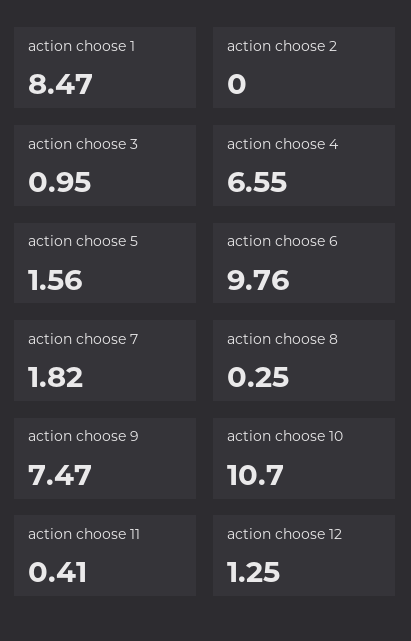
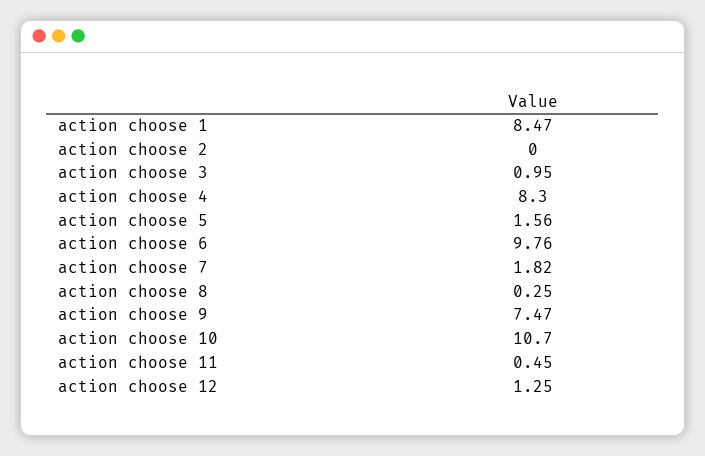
  {
    "action choose 1": 8.47,
    "action choose 2": 0,
    "action choose 3": 0.95,
-   "action choose 4": 6.55,
+   "action choose 4": 8.3,
    "action choose 5": 1.56,
    "action choose 6": 9.76,
    "action choose 7": 1.82,
    "action choose 8": 0.25,
    "action choose 9": 7.47,
    "action choose 10": 10.7,
-   "action choose 11": 0.41,
+   "action choose 11": 0.45,
    "action choose 12": 1.25
  }

